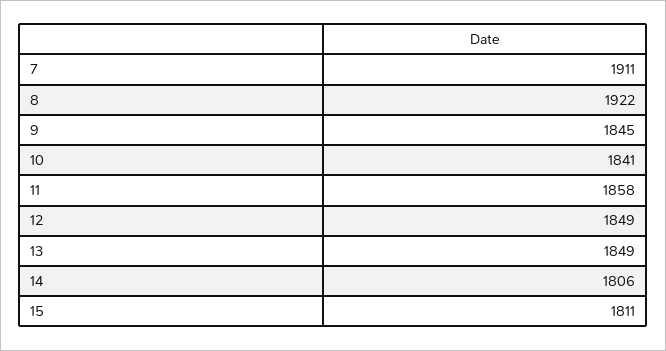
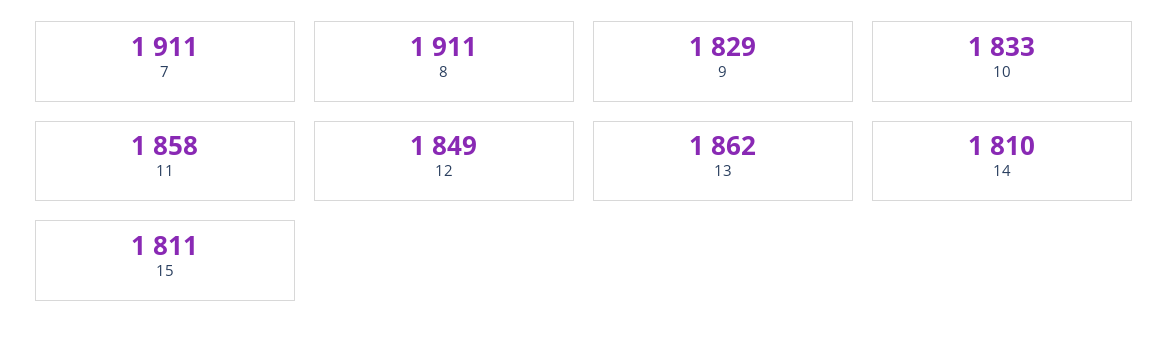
  {
    "7": 1911,
-   "8": 1922,
+   "8": 1911,
-   "9": 1845,
+   "9": 1829,
-   "10": 1841,
+   "10": 1833,
    "11": 1858,
    "12": 1849,
-   "13": 1849,
+   "13": 1862,
-   "14": 1806,
+   "14": 1810,
    "15": 1811
  }

